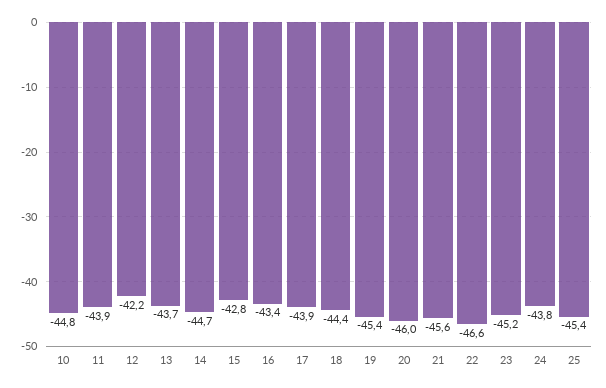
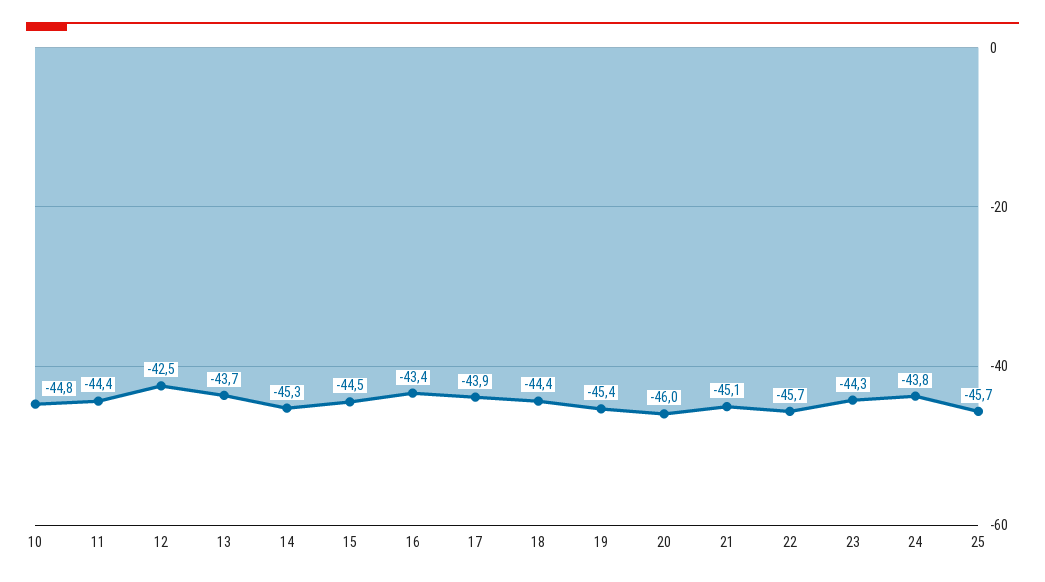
  {
    "10": -44.8,
-   "11": -43.9,
+   "11": -44.4,
-   "12": -42.2,
+   "12": -42.5,
    "13": -43.7,
-   "14": -44.7,
+   "14": -45.3,
-   "15": -42.8,
+   "15": -44.5,
    "16": -43.4,
    "17": -43.9,
    "18": -44.4,
    "19": -45.4,
    "20": -46,
-   "21": -45.6,
+   "21": -45.1,
-   "22": -46.6,
+   "22": -45.7,
-   "23": -45.2,
+   "23": -44.3,
    "24": -43.8,
-   "25": -45.4
+   "25": -45.7
  }

